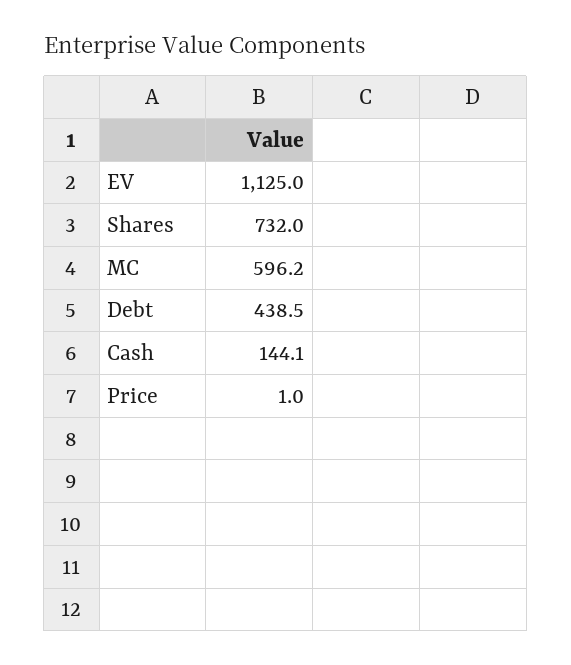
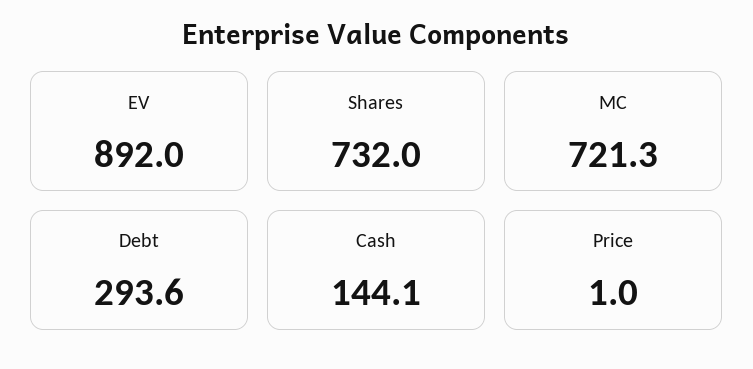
  {
-   "EV": 1125,
+   "EV": 892,
    "Shares": 732,
-   "MC": 596.2,
+   "MC": 721.3,
-   "Debt": 438.5,
+   "Debt": 293.6,
    "Cash": 144.1,
    "Price": 1
  }

